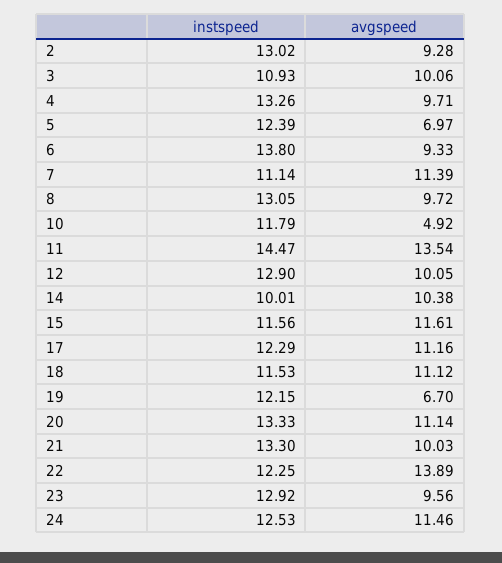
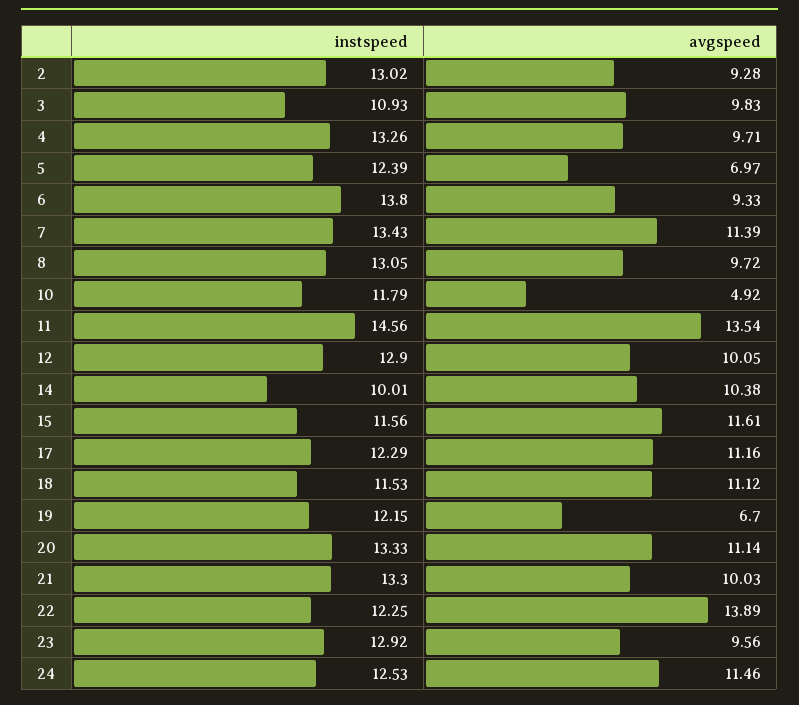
  {
    "instspeed": {
      "2": 13.02,
      "3": 10.93,
      "4": 13.26,
      "5": 12.39,
      "6": 13.8,
-     "7": 11.14,
+     "7": 13.43,
      "8": 13.05,
      "10": 11.79,
-     "11": 14.47,
+     "11": 14.56,
      "12": 12.9,
      "14": 10.01,
      "15": 11.56,
      "17": 12.29,
      "18": 11.53,
      "19": 12.15,
      "20": 13.33,
      "21": 13.3,
      "22": 12.25,
      "23": 12.92,
      "24": 12.53
    },
    "avgspeed": {
      "2": 9.28,
-     "3": 10.06,
+     "3": 9.83,
      "4": 9.71,
      "5": 6.97,
      "6": 9.33,
      "7": 11.39,
      "8": 9.72,
      "10": 4.92,
      "11": 13.54,
      "12": 10.05,
      "14": 10.38,
      "15": 11.61,
      "17": 11.16,
      "18": 11.12,
      "19": 6.7,
      "20": 11.14,
      "21": 10.03,
      "22": 13.89,
      "23": 9.56,
      "24": 11.46
    }
  }

